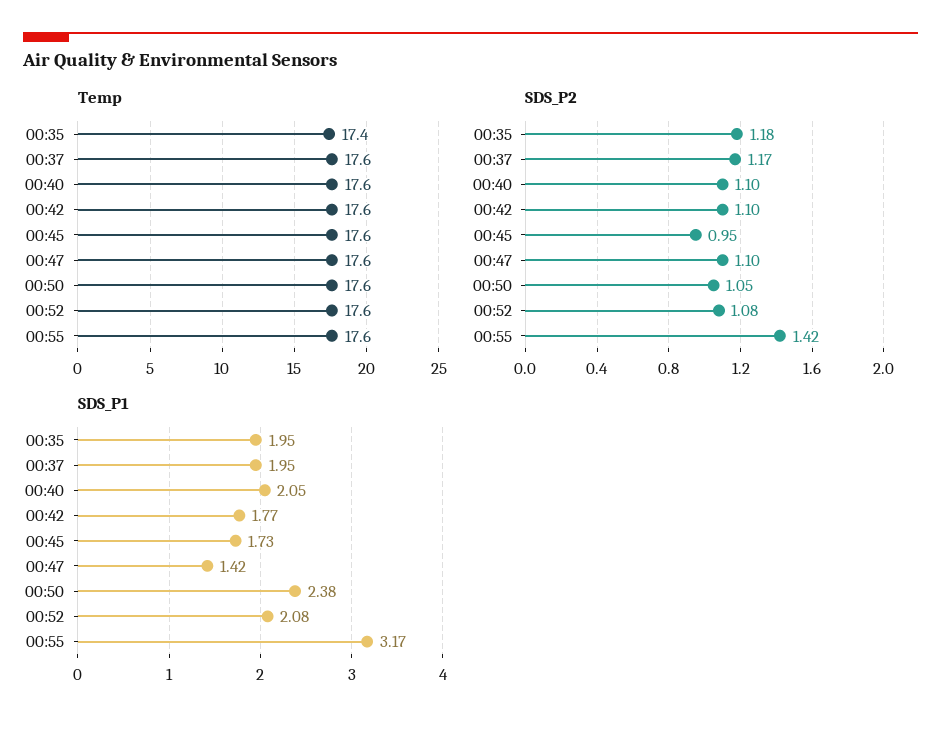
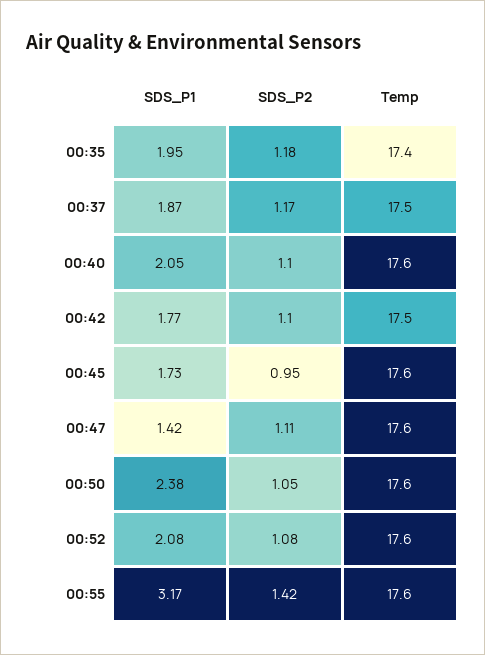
  {
    "Temp": {
      "00:35": 17.4,
-     "00:37": 17.6,
+     "00:37": 17.5,
      "00:40": 17.6,
-     "00:42": 17.6,
+     "00:42": 17.5,
      "00:45": 17.6,
      "00:47": 17.6,
      "00:50": 17.6,
      "00:52": 17.6,
      "00:55": 17.6
    },
    "SDS_P2": {
      "00:35": 1.18,
      "00:37": 1.17,
      "00:40": 1.1,
      "00:42": 1.1,
      "00:45": 0.95,
-     "00:47": 1.1,
+     "00:47": 1.11,
      "00:50": 1.05,
      "00:52": 1.08,
      "00:55": 1.42
    },
    "SDS_P1": {
      "00:35": 1.95,
-     "00:37": 1.95,
+     "00:37": 1.87,
      "00:40": 2.05,
      "00:42": 1.77,
      "00:45": 1.73,
      "00:47": 1.42,
      "00:50": 2.38,
      "00:52": 2.08,
      "00:55": 3.17
    }
  }

